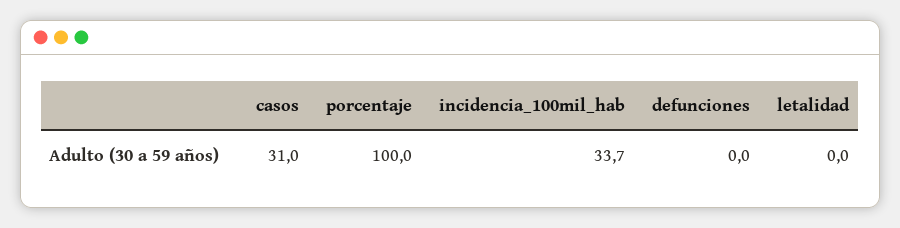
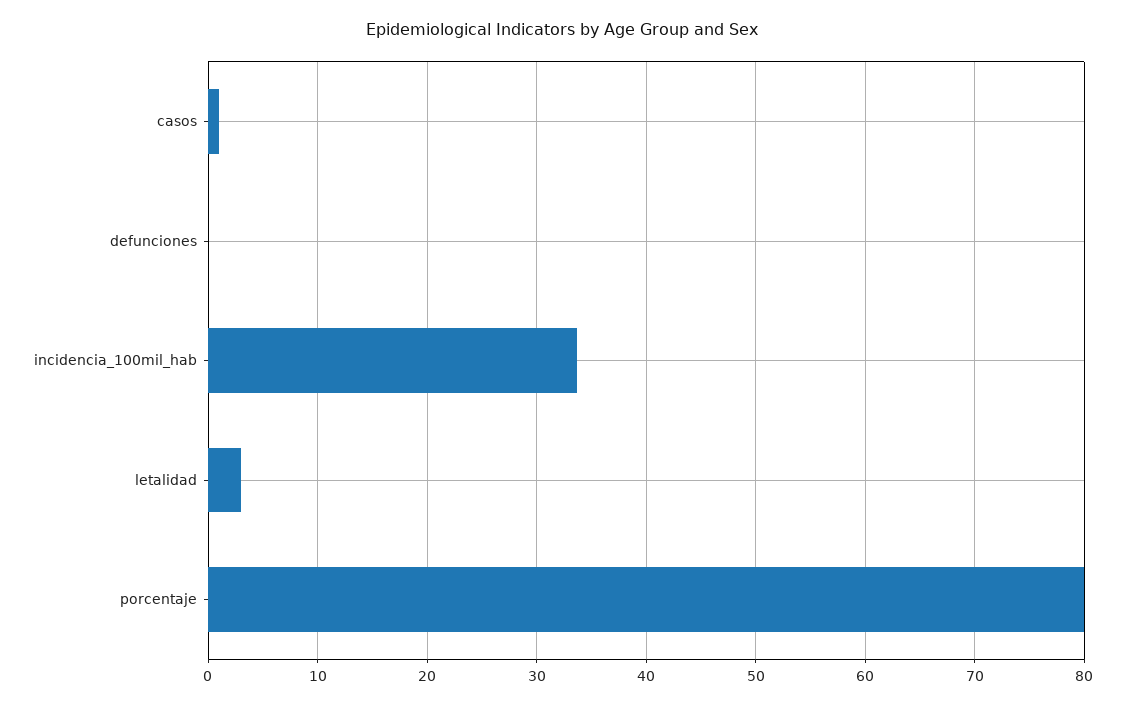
  {
-   "casos": 31,
+   "casos": 1,
-   "porcentaje": 100,
+   "porcentaje": 80,
    "incidencia_100mil_hab": 33.7,
    "defunciones": 0,
-   "letalidad": 0
+   "letalidad": 3
  }

